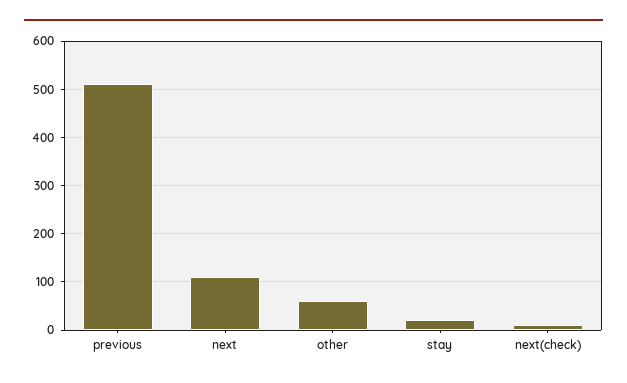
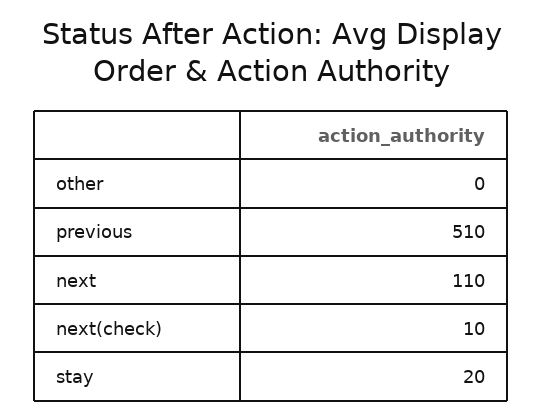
  {
    "previous": 510,
    "next": 110,
-   "other": 60,
+   "other": 0,
    "stay": 20,
    "next(check)": 10
  }

